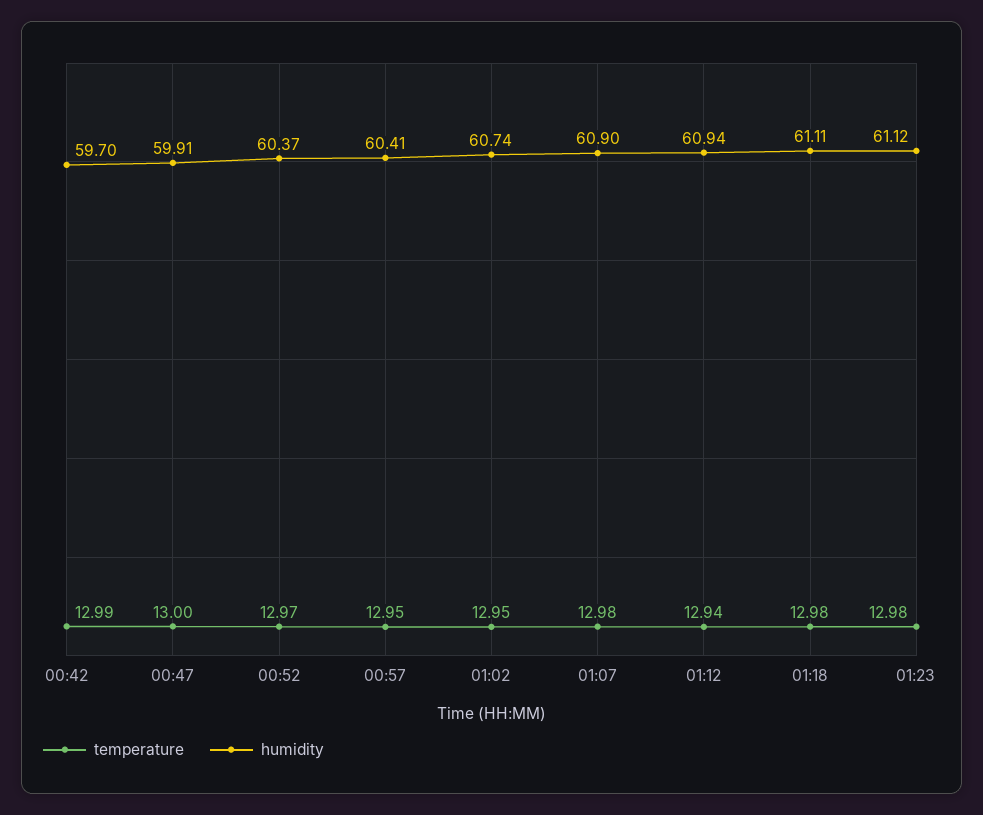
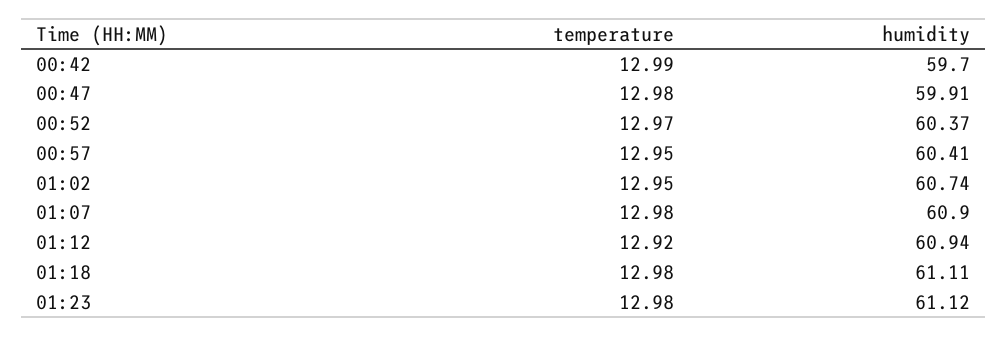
  {
    "temperature": {
      "00:42": 12.99,
-     "00:47": 13,
+     "00:47": 12.98,
      "00:52": 12.97,
      "00:57": 12.95,
      "01:02": 12.95,
      "01:07": 12.98,
-     "01:12": 12.94,
+     "01:12": 12.92,
      "01:18": 12.98,
      "01:23": 12.98
    },
    "humidity": {
      "00:42": 59.7,
      "00:47": 59.91,
      "00:52": 60.37,
      "00:57": 60.41,
      "01:02": 60.74,
      "01:07": 60.9,
      "01:12": 60.94,
      "01:18": 61.11,
      "01:23": 61.12
    }
  }

